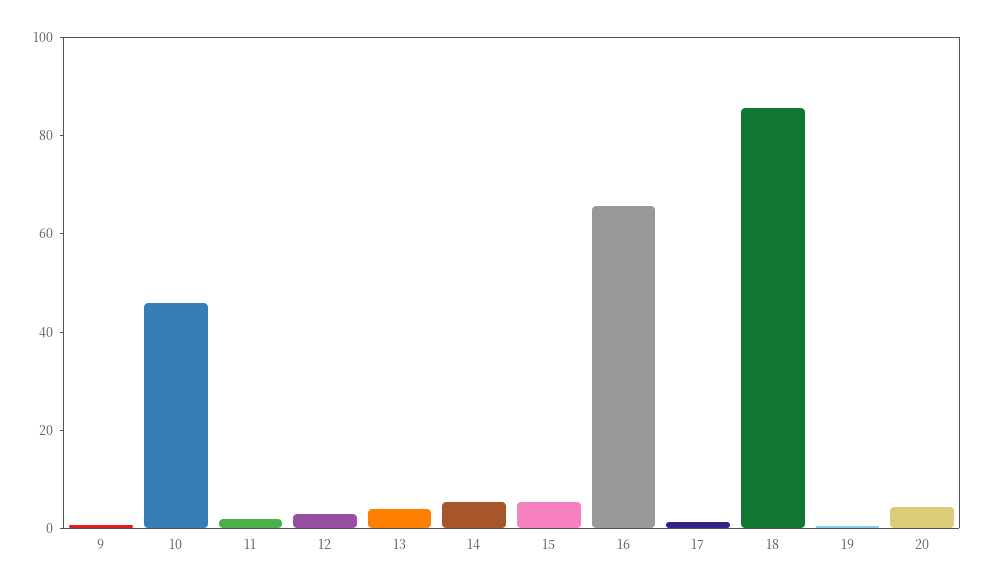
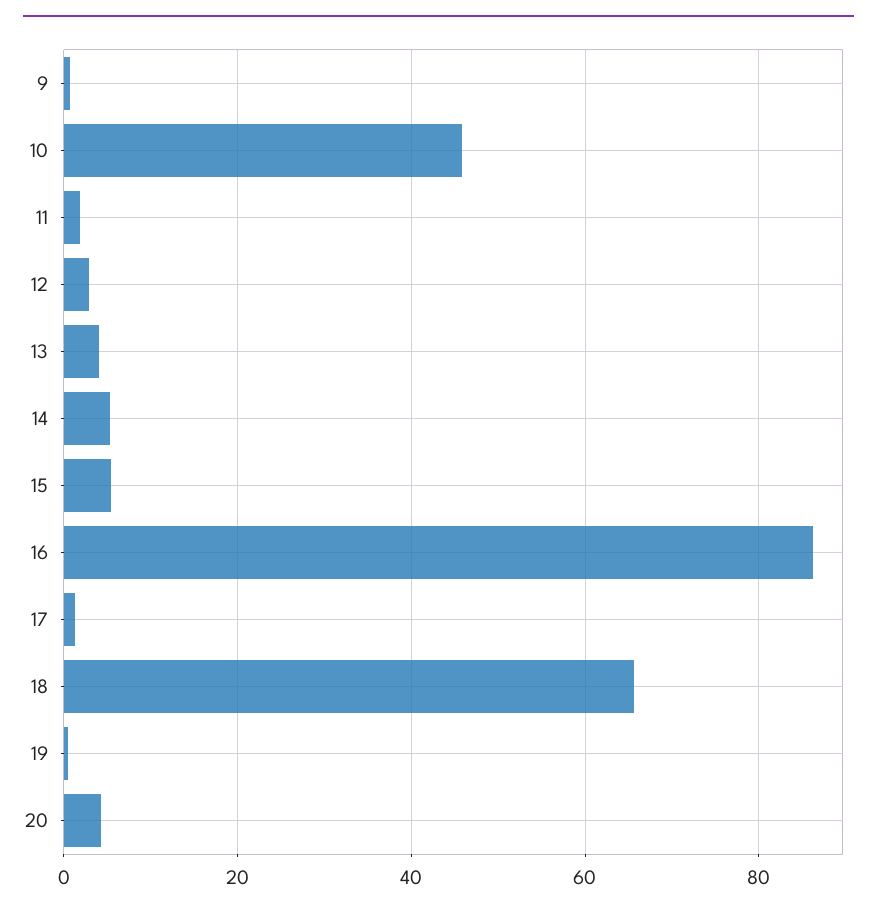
  {
    "9": 0,
    "10": 46,
    "11": 2,
    "12": 2,
    "13": 4,
    "14": 6,
    "15": 6,
-   "16": 65,
+   "16": 86,
    "17": 2,
-   "18": 85,
+   "18": 66,
    "19": 0,
    "20": 4
  }

